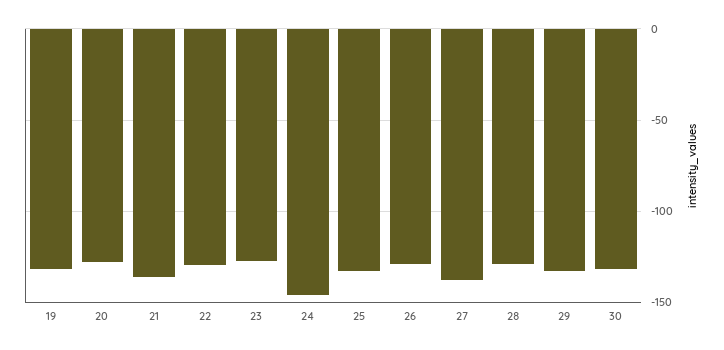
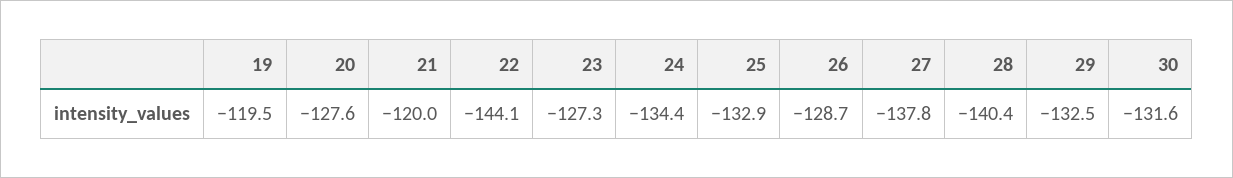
  {
-   "19": -130,
+   "19": -119.5,
    "20": -127.6,
-   "21": -135,
+   "21": -120,
-   "22": -130,
+   "22": -144.1,
    "23": -127.3,
-   "24": -145,
+   "24": -134.4,
    "25": -132.9,
    "26": -128.7,
    "27": -137.8,
-   "28": -130,
+   "28": -140.4,
    "29": -132.5,
    "30": -131.6
  }

